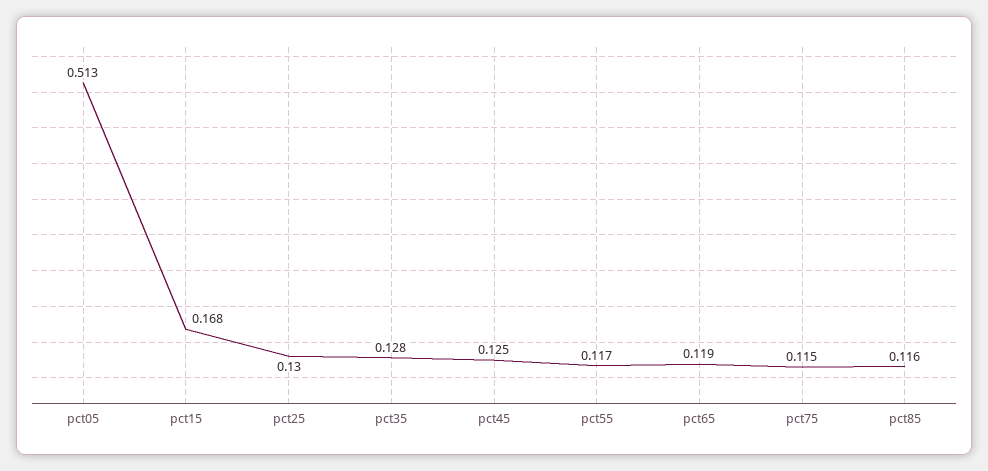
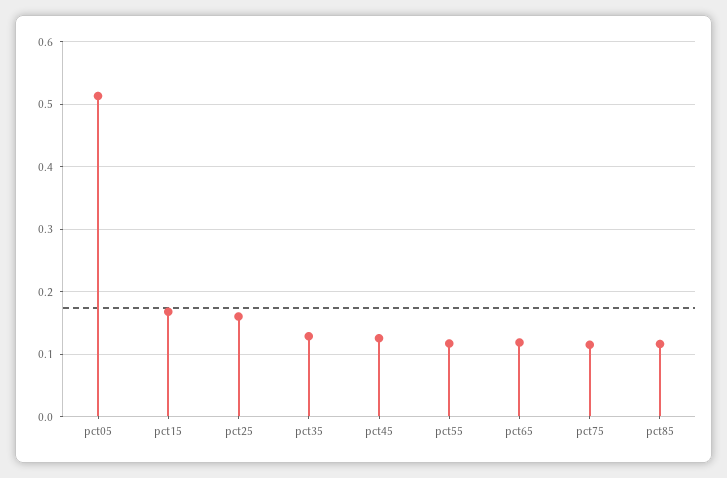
  {
    "pct05": 0.513,
    "pct15": 0.168,
-   "pct25": 0.13,
+   "pct25": 0.16,
    "pct35": 0.128,
    "pct45": 0.125,
    "pct55": 0.117,
    "pct65": 0.119,
    "pct75": 0.115,
    "pct85": 0.116
  }

